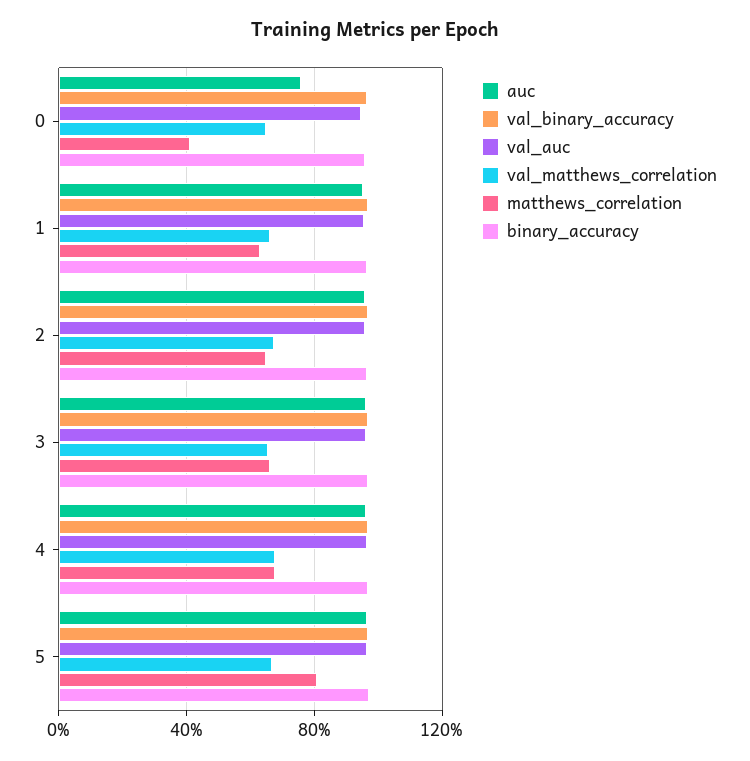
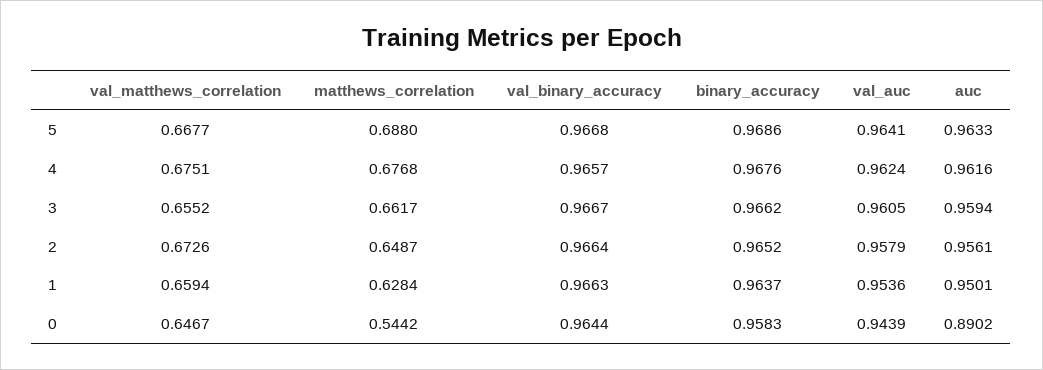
  {
    "auc": {
-     "0": 0.75,
+     "0": 0.8902,
      "1": 0.9501,
      "2": 0.9561,
      "3": 0.9594,
      "4": 0.9616,
      "5": 0.9633
    },
    "val_binary_accuracy": {
      "0": 0.9644,
      "1": 0.9663,
      "2": 0.9664,
      "3": 0.9667,
      "4": 0.9657,
      "5": 0.9668
    },
    "val_auc": {
      "0": 0.9439,
      "1": 0.9536,
      "2": 0.9579,
      "3": 0.9605,
      "4": 0.9624,
      "5": 0.9641
    },
    "val_matthews_correlation": {
      "0": 0.6467,
      "1": 0.6594,
      "2": 0.6726,
      "3": 0.6552,
      "4": 0.6751,
      "5": 0.6677
    },
    "matthews_correlation": {
-     "0": 0.4,
+     "0": 0.5442,
      "1": 0.6284,
      "2": 0.6487,
      "3": 0.6617,
      "4": 0.6768,
-     "5": 0.8
+     "5": 0.688
    },
    "binary_accuracy": {
      "0": 0.9583,
      "1": 0.9637,
      "2": 0.9652,
      "3": 0.9662,
      "4": 0.9676,
      "5": 0.9686
    }
  }

